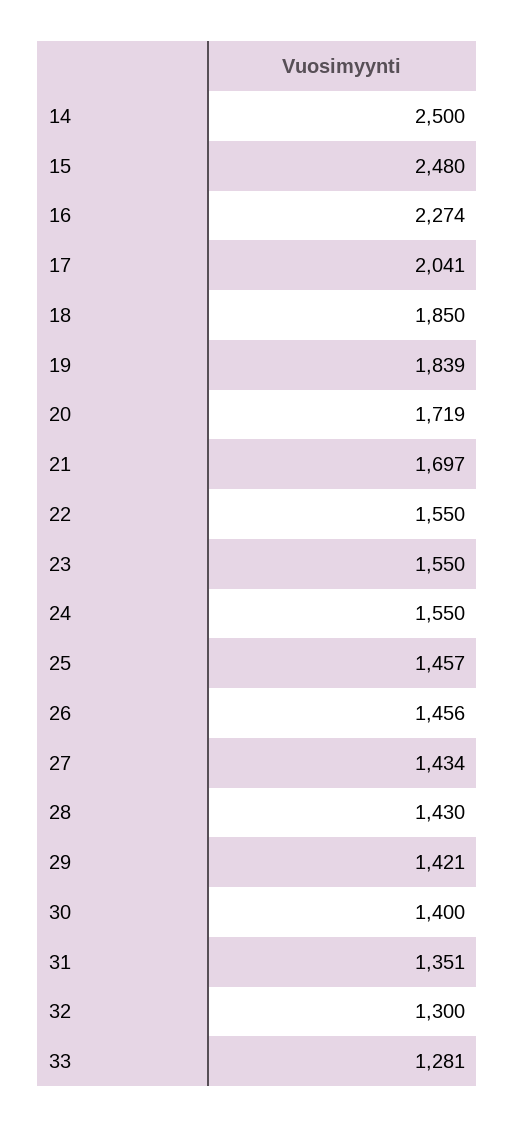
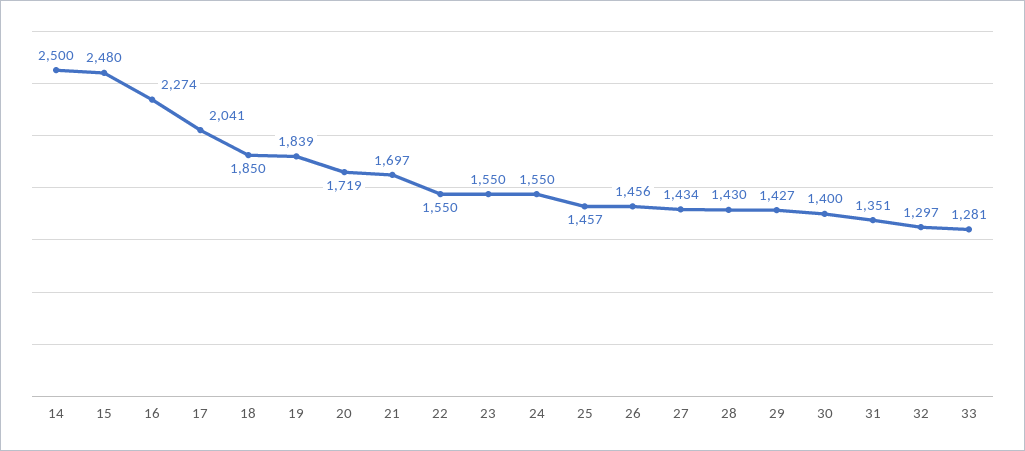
  {
    "14": 2500,
    "15": 2480,
    "16": 2274,
    "17": 2041,
    "18": 1850,
    "19": 1839,
    "20": 1719,
    "21": 1697,
    "22": 1550,
    "23": 1550,
    "24": 1550,
    "25": 1457,
    "26": 1456,
    "27": 1434,
    "28": 1430,
-   "29": 1421,
+   "29": 1427,
    "30": 1400,
    "31": 1351,
-   "32": 1300,
+   "32": 1297,
    "33": 1281
  }

